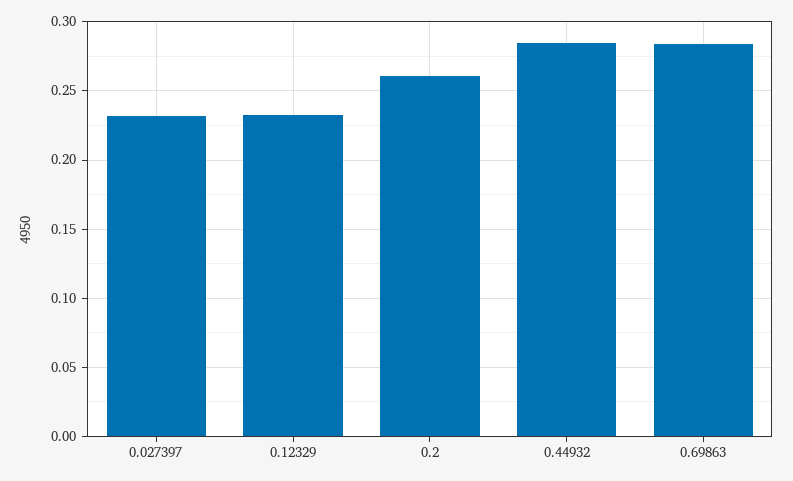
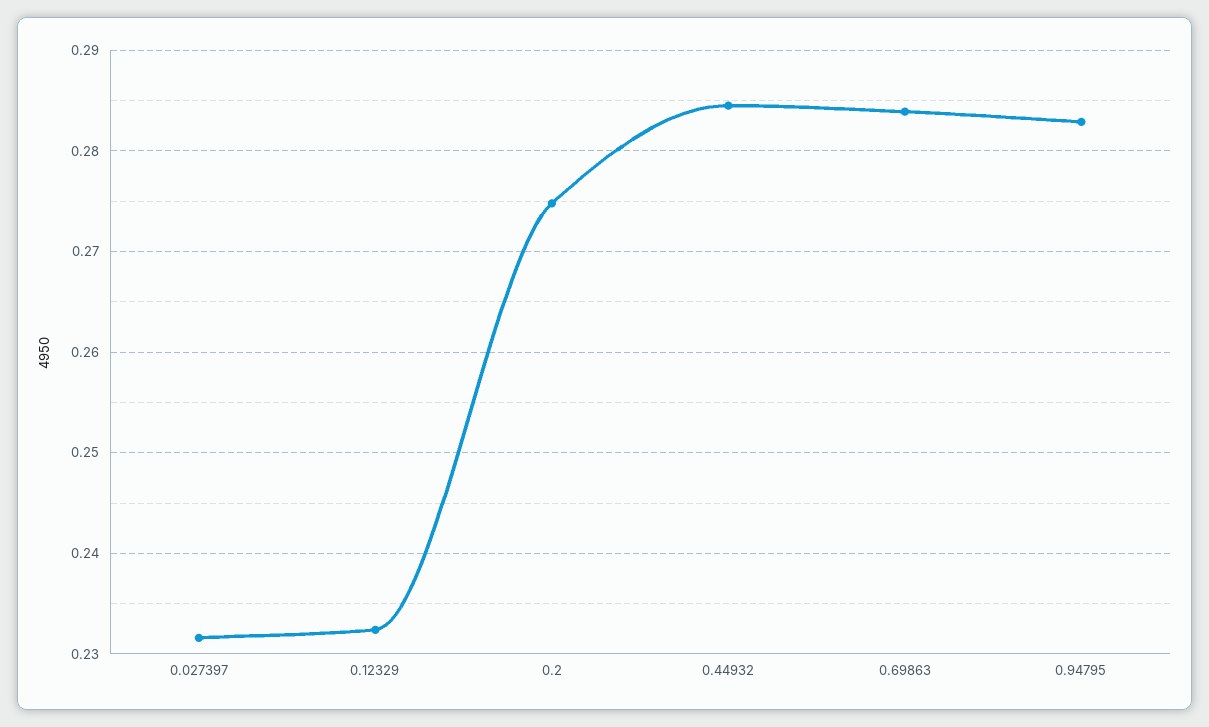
  {
    "0.027397": 0.232,
    "0.12329": 0.232,
-   "0.2": 0.26,
+   "0.2": 0.275,
    "0.44932": 0.285,
-   "0.69863": 0.284
+   "0.69863": 0.284,
+   "0.94795": 0.283
  }

